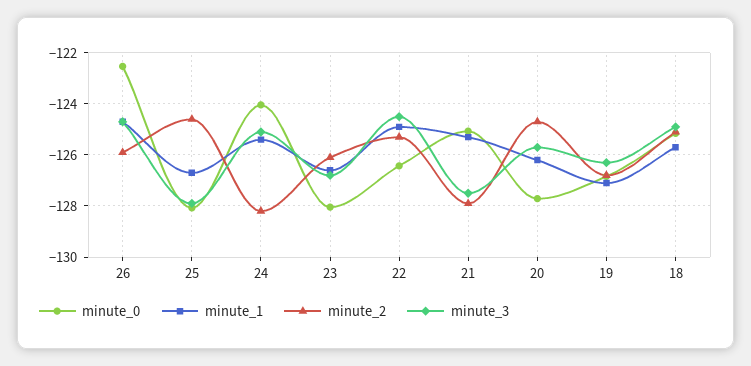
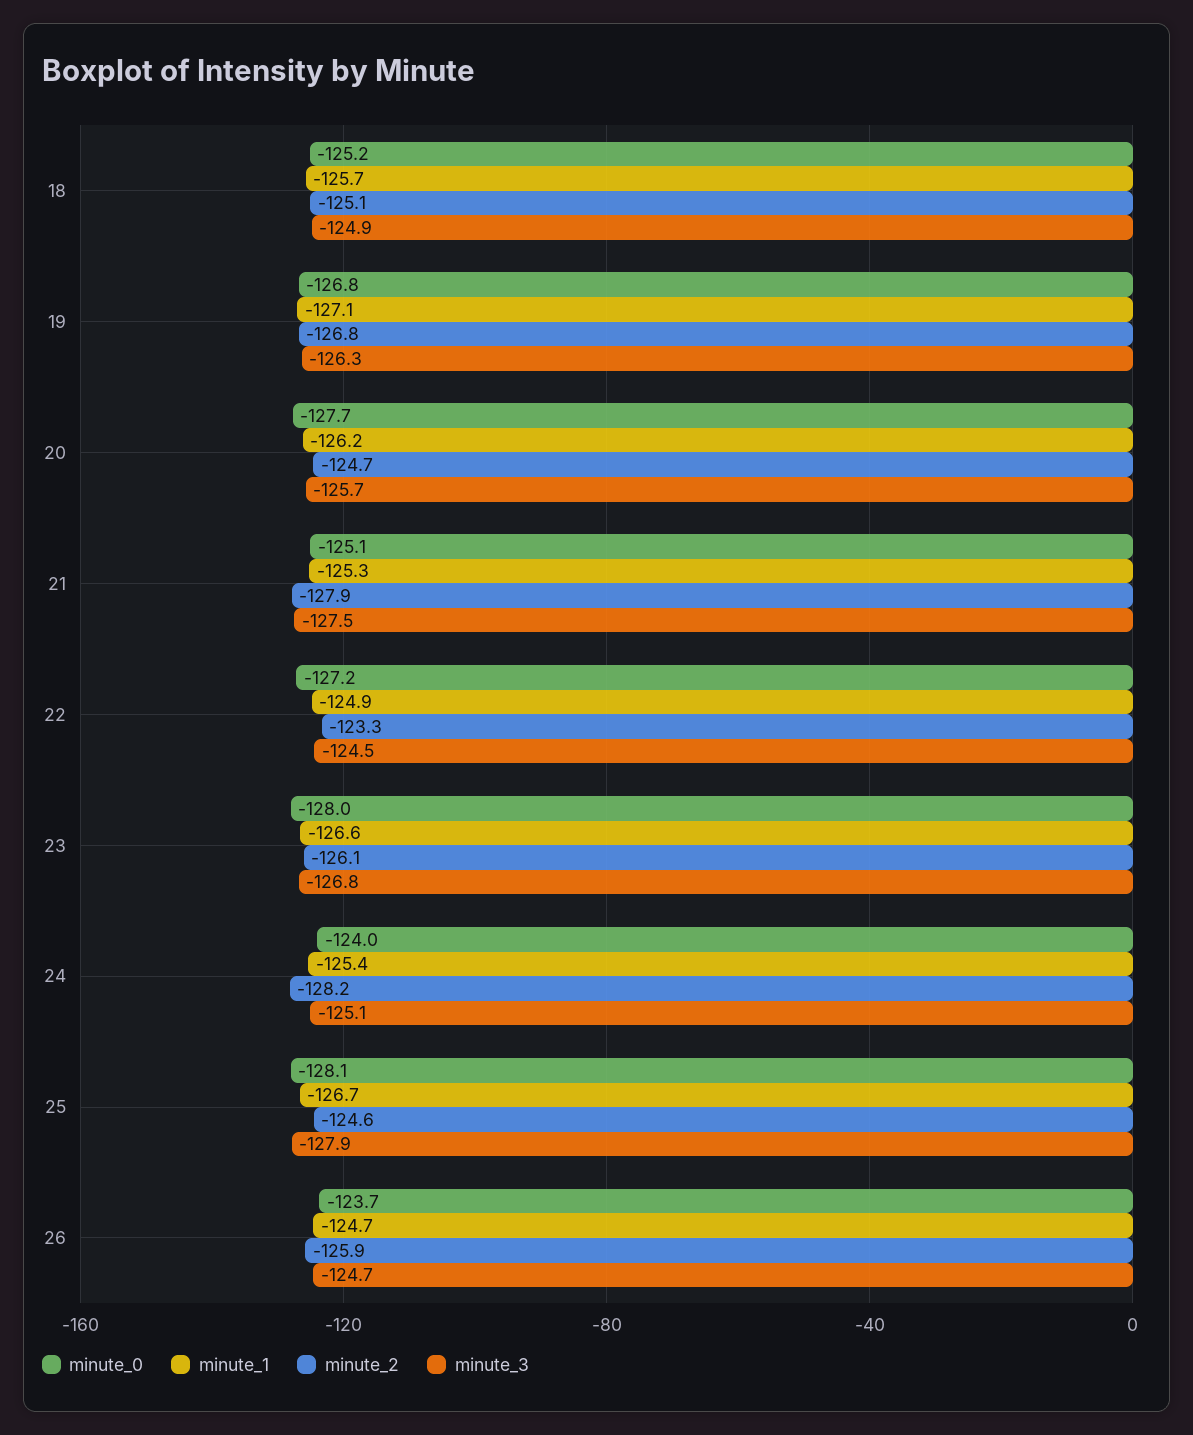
  {
    "minute_0": {
-     "26": -122.5,
+     "26": -123.7,
      "25": -128.1,
      "24": -124,
      "23": -128,
-     "22": -126.5,
+     "22": -127.2,
      "21": -125.1,
      "20": -127.7,
      "19": -126.8,
      "18": -125.2
    },
    "minute_1": {
      "26": -124.7,
      "25": -126.7,
      "24": -125.4,
      "23": -126.6,
      "22": -124.9,
      "21": -125.3,
      "20": -126.2,
      "19": -127.1,
      "18": -125.7
    },
    "minute_2": {
      "26": -125.9,
      "25": -124.6,
      "24": -128.2,
      "23": -126.1,
-     "22": -125.25,
+     "22": -123.3,
      "21": -127.9,
      "20": -124.7,
      "19": -126.8,
      "18": -125.1
    },
    "minute_3": {
      "26": -124.7,
      "25": -127.9,
      "24": -125.1,
      "23": -126.8,
      "22": -124.5,
      "21": -127.5,
      "20": -125.7,
      "19": -126.3,
      "18": -124.9
    }
  }

